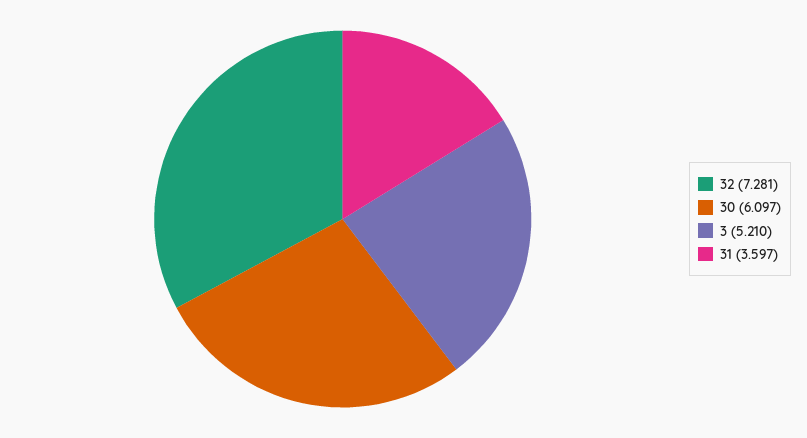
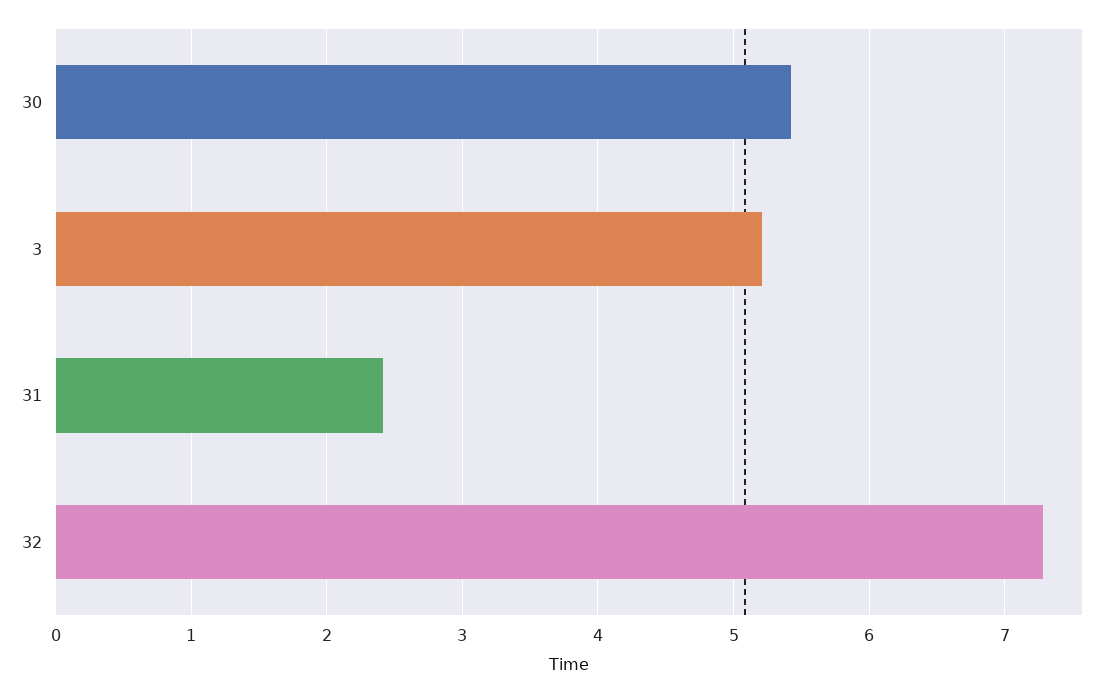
  {
    "32": 7.281,
-   "30": 6.097,
+   "30": 5.4,
    "3": 5.21,
-   "31": 3.597
+   "31": 2.4
  }

